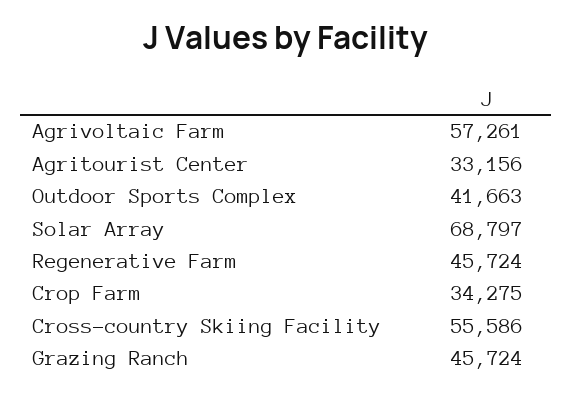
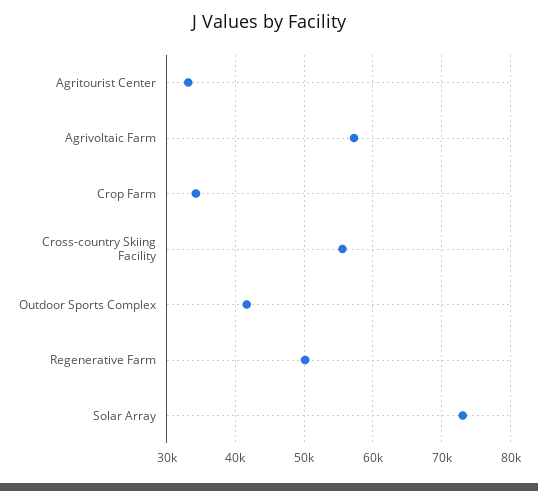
  {
    "Agrivoltaic Farm": 57261,
    "Agritourist Center": 33156,
    "Outdoor Sports Complex": 41663,
-   "Solar Array": 68797,
+   "Solar Array": 73000,
-   "Regenerative Farm": 45724,
+   "Regenerative Farm": 50000,
    "Crop Farm": 34275,
-   "Cross-country Skiing Facility": 55586,
+   "Cross-country Skiing Facility": 55586
-   "Grazing Ranch": 45724
  }

